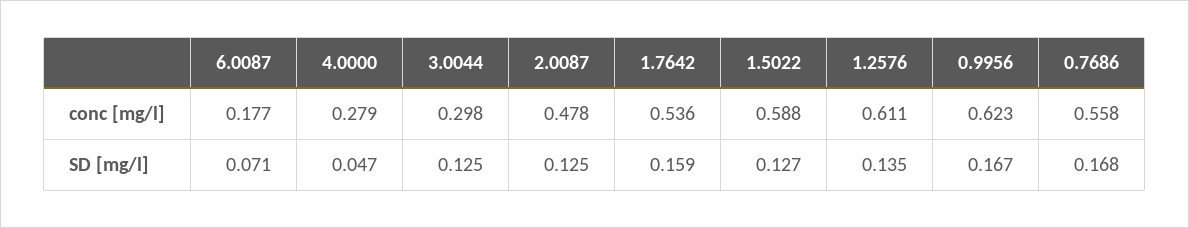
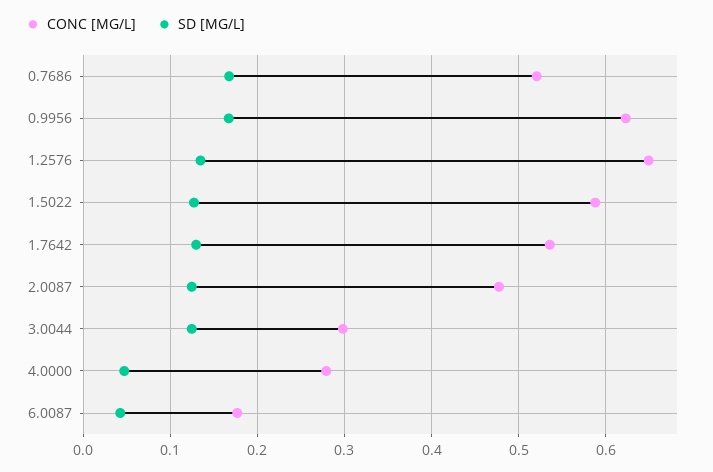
  {
    "conc [mg/l]": {
      "6.0087": 0.177,
      "4.0000": 0.279,
      "3.0044": 0.298,
      "2.0087": 0.478,
      "1.7642": 0.536,
      "1.5022": 0.588,
-     "1.2576": 0.611,
+     "1.2576": 0.65,
      "0.9956": 0.623,
-     "0.7686": 0.558
+     "0.7686": 0.52
    },
    "SD [mg/l]": {
-     "6.0087": 0.071,
+     "6.0087": 0.04,
      "4.0000": 0.047,
      "3.0044": 0.125,
      "2.0087": 0.125,
-     "1.7642": 0.159,
+     "1.7642": 0.13,
      "1.5022": 0.127,
      "1.2576": 0.135,
      "0.9956": 0.167,
      "0.7686": 0.168
    }
  }

